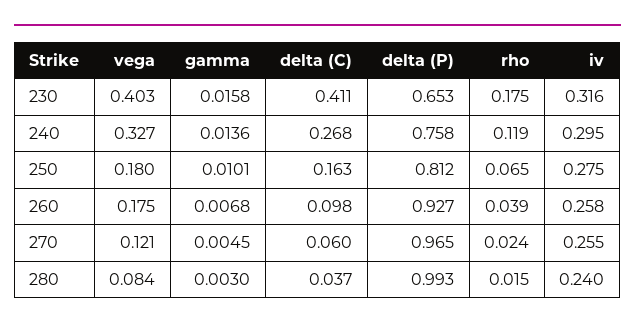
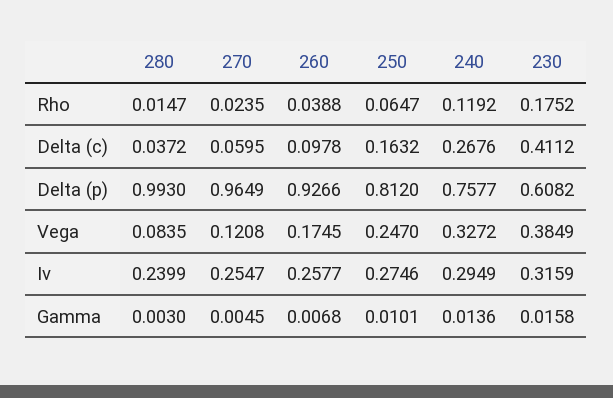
  {
    "vega": {
-     "230": 0.403,
+     "230": 0.3849,
      "240": 0.3272,
-     "250": 0.18,
+     "250": 0.247,
      "260": 0.1745,
      "270": 0.1208,
      "280": 0.0835
    },
    "gamma": {
      "230": 0.0158,
      "240": 0.0136,
      "250": 0.0101,
      "260": 0.0068,
      "270": 0.0045,
      "280": 0.003
    },
    "delta (C)": {
      "230": 0.4112,
      "240": 0.2676,
      "250": 0.1632,
      "260": 0.0978,
      "270": 0.0595,
      "280": 0.0372
    },
    "delta (P)": {
-     "230": 0.653,
+     "230": 0.6082,
      "240": 0.7577,
      "250": 0.812,
      "260": 0.9266,
      "270": 0.9649,
      "280": 0.993
    },
    "rho": {
      "230": 0.1752,
      "240": 0.1192,
      "250": 0.0647,
      "260": 0.0388,
      "270": 0.0235,
      "280": 0.0147
    },
    "iv": {
      "230": 0.3159,
      "240": 0.2949,
      "250": 0.2746,
      "260": 0.2577,
      "270": 0.2547,
      "280": 0.2399
    }
  }

